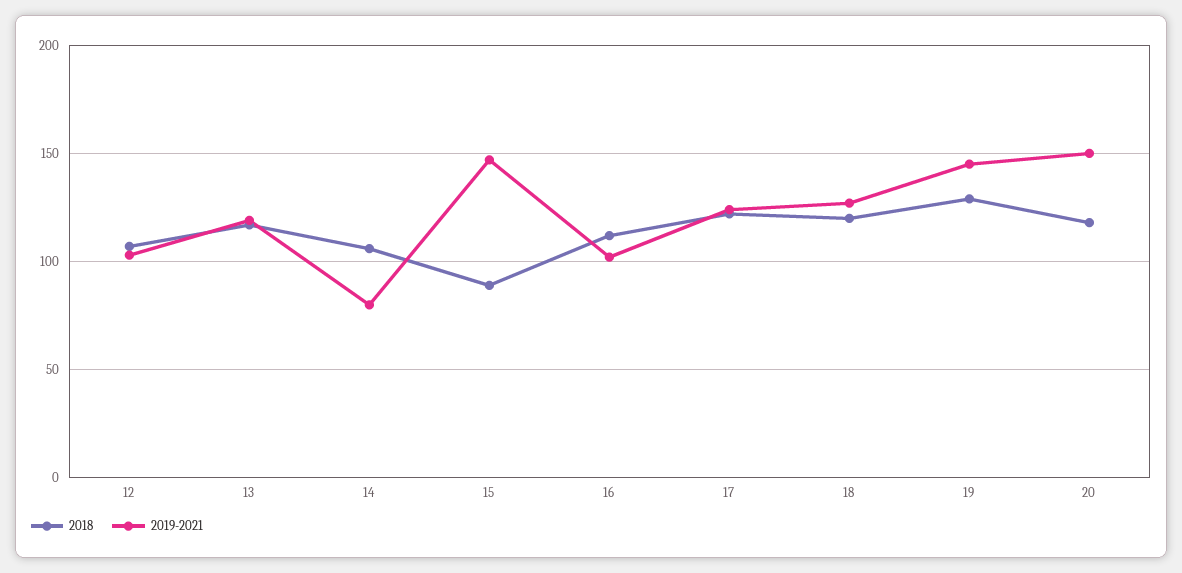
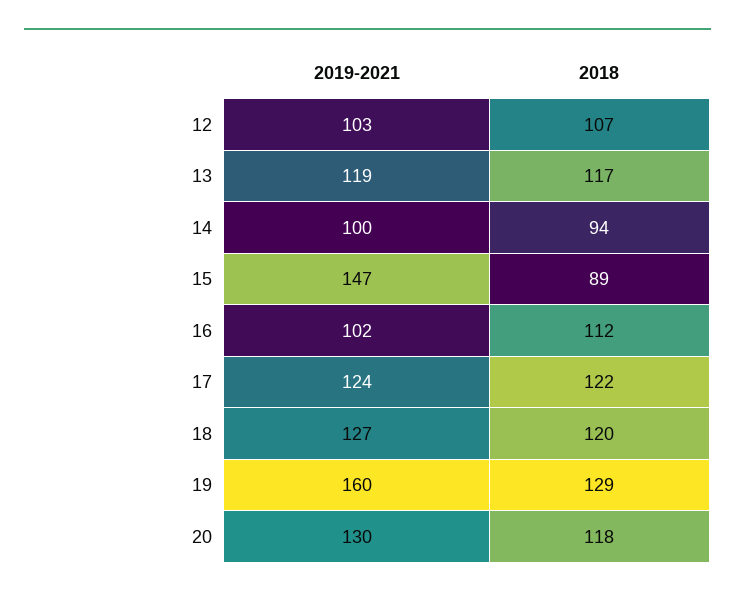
  {
    "2018": {
      "12": 107,
      "13": 117,
-     "14": 105,
+     "14": 94,
      "15": 89,
      "16": 112,
      "17": 122,
      "18": 120,
      "19": 129,
      "20": 118
    },
    "2019-2021": {
      "12": 103,
      "13": 119,
-     "14": 80,
+     "14": 100,
      "15": 147,
      "16": 102,
      "17": 124,
      "18": 127,
-     "19": 145,
+     "19": 160,
-     "20": 150
+     "20": 130
    }
  }

